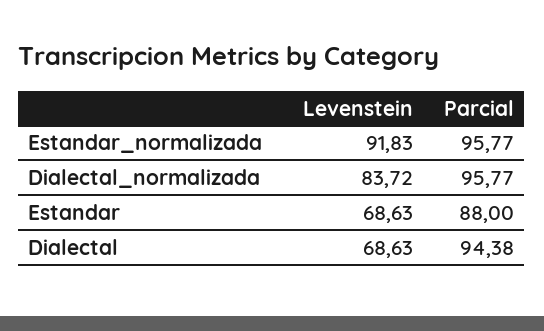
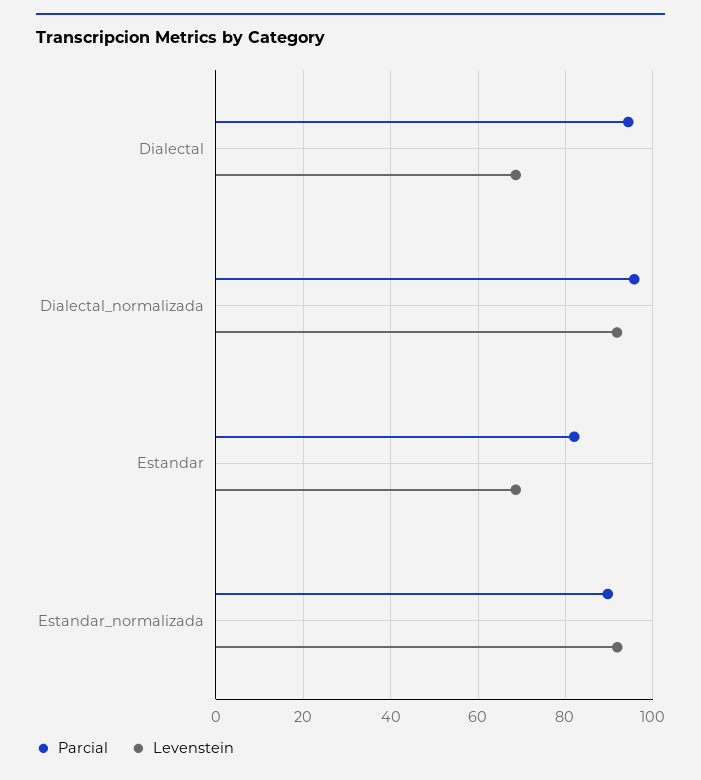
  {
    "Levenstein": {
      "Estandar_normalizada": 91.83,
-     "Dialectal_normalizada": 83.72,
+     "Dialectal_normalizada": 92,
      "Estandar": 68.63,
      "Dialectal": 68.63
    },
    "Parcial": {
-     "Estandar_normalizada": 95.77,
+     "Estandar_normalizada": 90,
      "Dialectal_normalizada": 95.77,
-     "Estandar": 88,
+     "Estandar": 82,
      "Dialectal": 94.38
    }
  }

